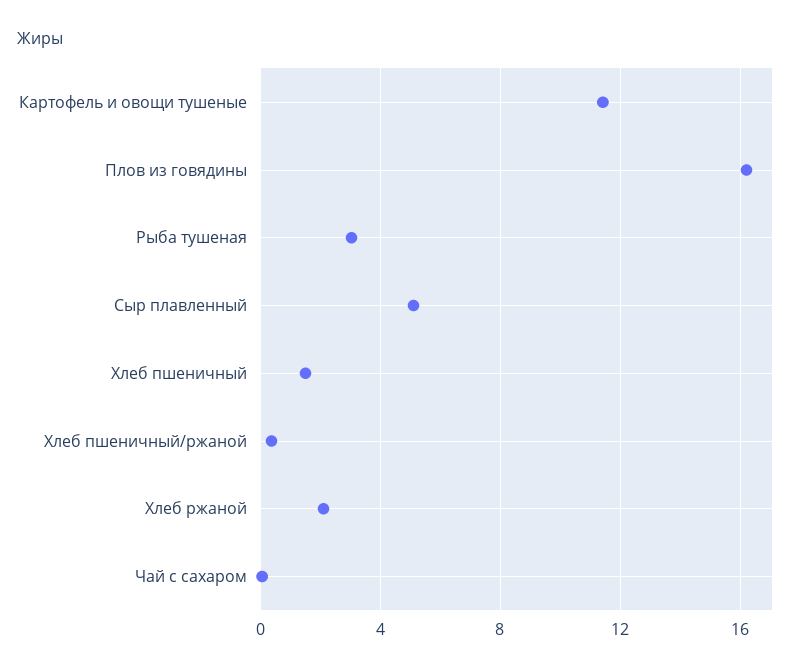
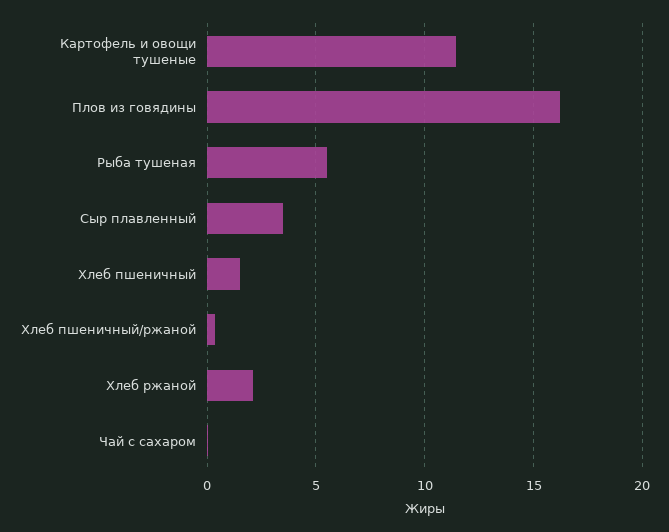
  {
    "Картофель и овощи тушеные": 11.5,
    "Плов из говядины": 16,
-   "Рыба тушеная": 3,
+   "Рыба тушеная": 5.5,
-   "Сыр плавленный": 5,
+   "Сыр плавленный": 3.5,
    "Хлеб пшеничный": 1.5,
    "Хлеб пшеничный/ржаной": 0.5,
    "Хлеб ржаной": 2,
    "Чай с сахаром": 0
  }

